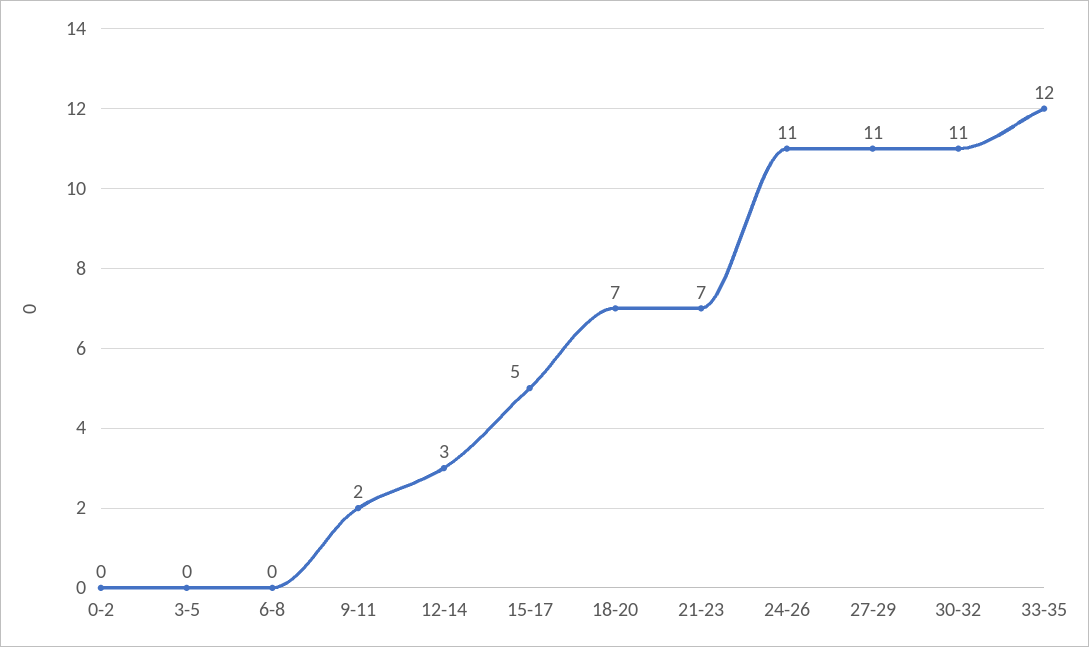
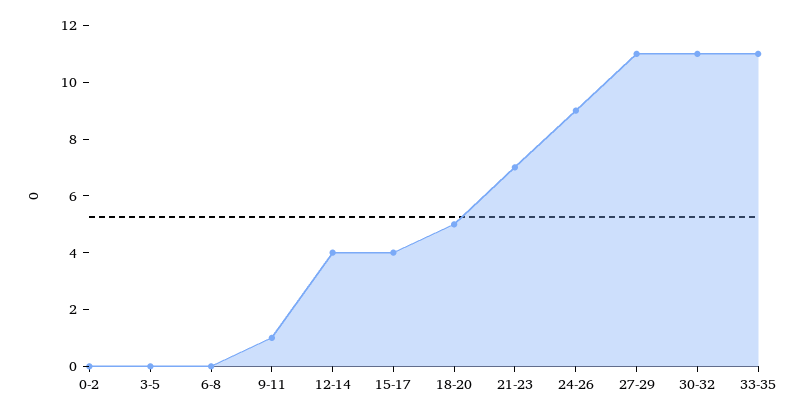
  {
    "0-2": 0,
    "3-5": 0,
    "6-8": 0,
-   "9-11": 2,
+   "9-11": 1,
-   "12-14": 3,
+   "12-14": 4,
-   "15-17": 5,
+   "15-17": 4,
-   "18-20": 7,
+   "18-20": 5,
    "21-23": 7,
-   "24-26": 11,
+   "24-26": 9,
    "27-29": 11,
    "30-32": 11,
-   "33-35": 12
+   "33-35": 11
  }

